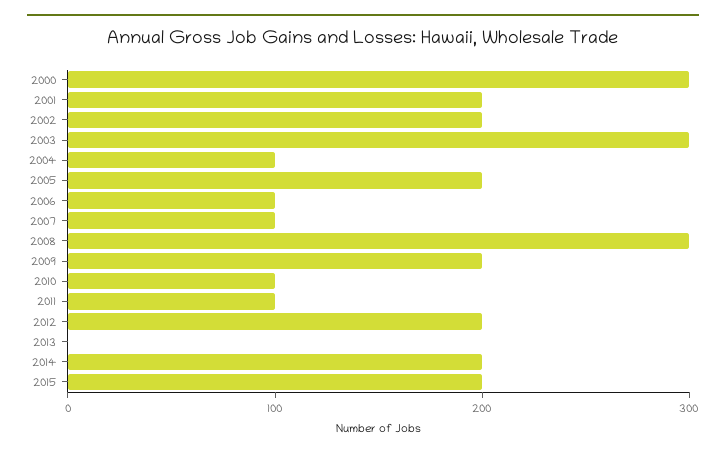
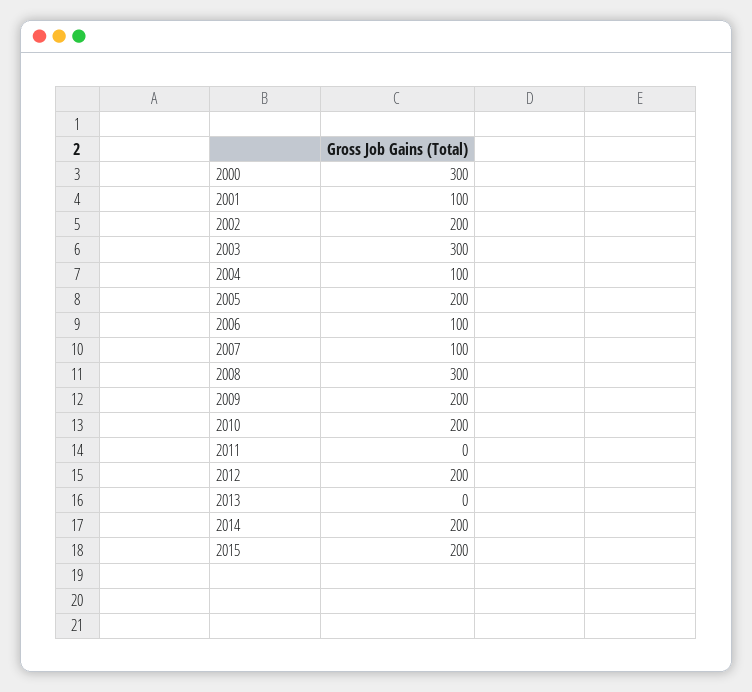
  {
    "2000": 300,
-   "2001": 200,
+   "2001": 100,
    "2002": 200,
    "2003": 300,
    "2004": 100,
    "2005": 200,
    "2006": 100,
    "2007": 100,
    "2008": 300,
    "2009": 200,
-   "2010": 100,
+   "2010": 200,
-   "2011": 100,
+   "2011": 0,
    "2012": 200,
    "2013": 0,
    "2014": 200,
    "2015": 200
  }

